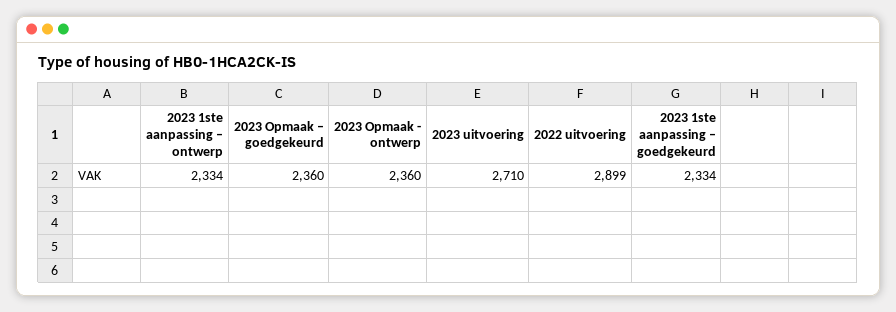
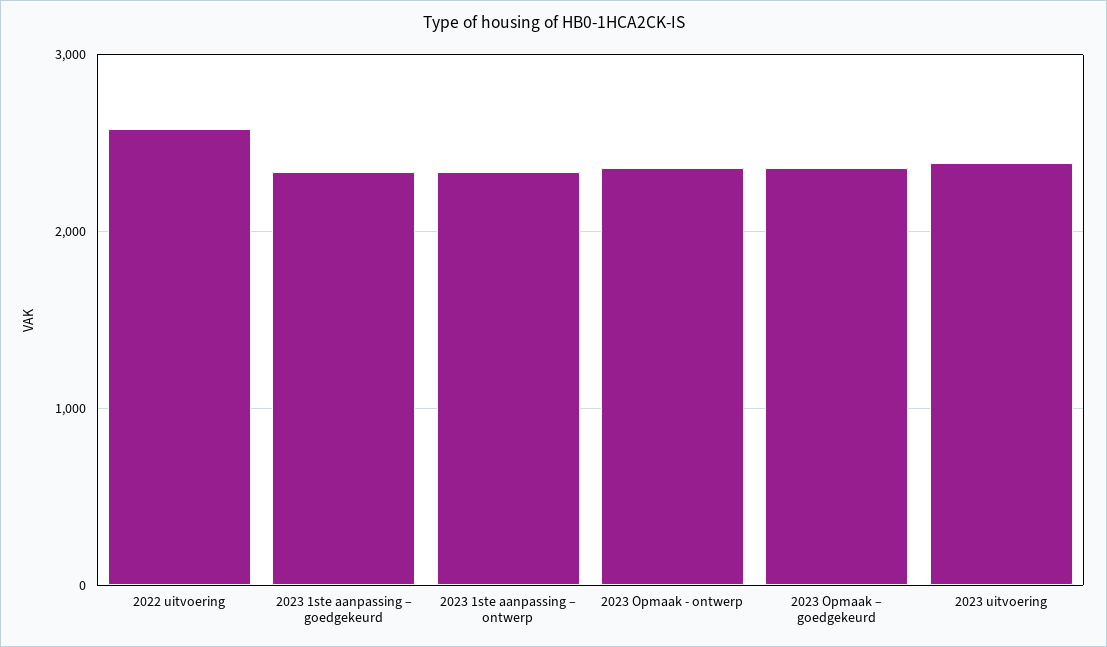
  {
    "2023 1ste aanpassing – ontwerp": 2334,
    "2023 Opmaak – goedgekeurd": 2360,
    "2023 Opmaak - ontwerp": 2360,
-   "2023 uitvoering": 2710,
+   "2023 uitvoering": 2400,
-   "2022 uitvoering": 2899,
+   "2022 uitvoering": 2600,
    "2023 1ste aanpassing – goedgekeurd": 2334
  }

